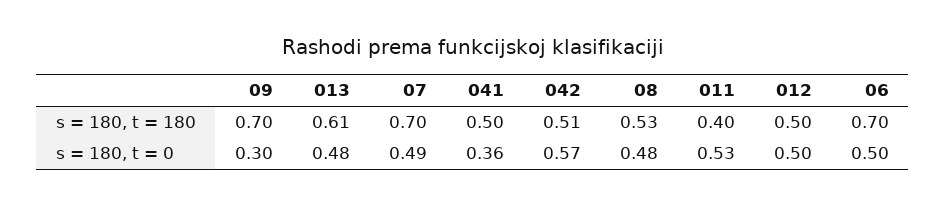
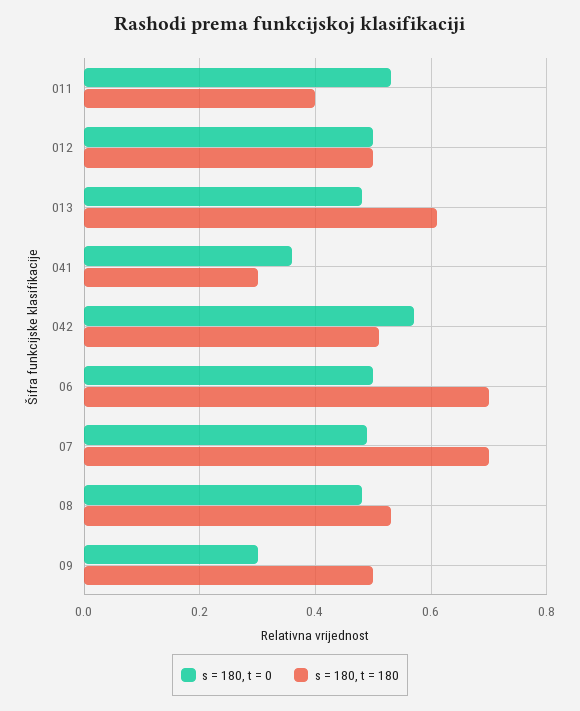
  {
    "s = 180, t = 180": {
-     "09": 0.7,
+     "09": 0.5,
      "013": 0.61,
      "07": 0.7,
-     "041": 0.5,
+     "041": 0.3,
      "042": 0.51,
      "08": 0.53,
      "011": 0.4,
      "012": 0.5,
      "06": 0.7
    },
    "s = 180, t = 0": {
      "09": 0.3,
      "013": 0.48,
      "07": 0.49,
      "041": 0.36,
      "042": 0.57,
      "08": 0.48,
      "011": 0.53,
      "012": 0.5,
      "06": 0.5
    }
  }

